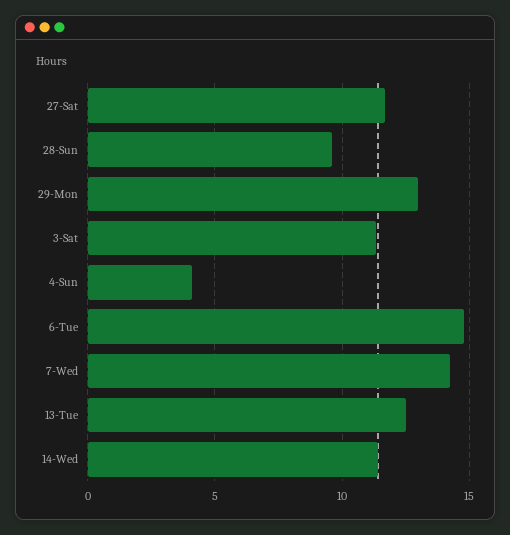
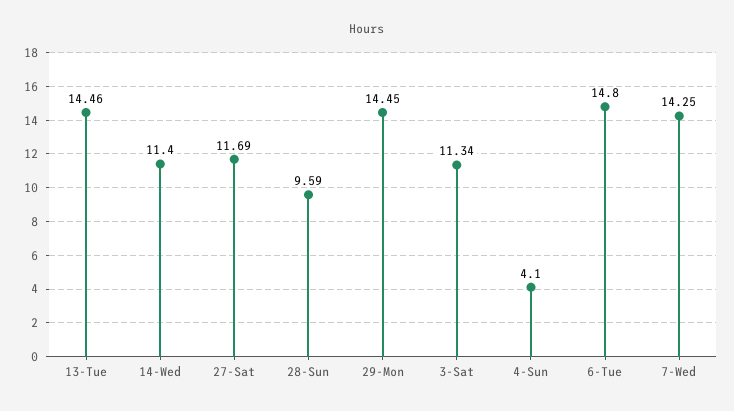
  {
    "27-Sat": 11.69,
    "28-Sun": 9.59,
-   "29-Mon": 13,
+   "29-Mon": 14.45,
    "3-Sat": 11.34,
    "4-Sun": 4.1,
    "6-Tue": 14.8,
    "7-Wed": 14.25,
-   "13-Tue": 12.5,
+   "13-Tue": 14.46,
    "14-Wed": 11.4
  }

